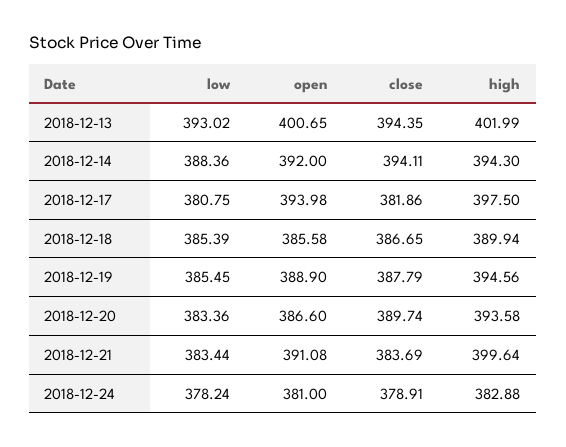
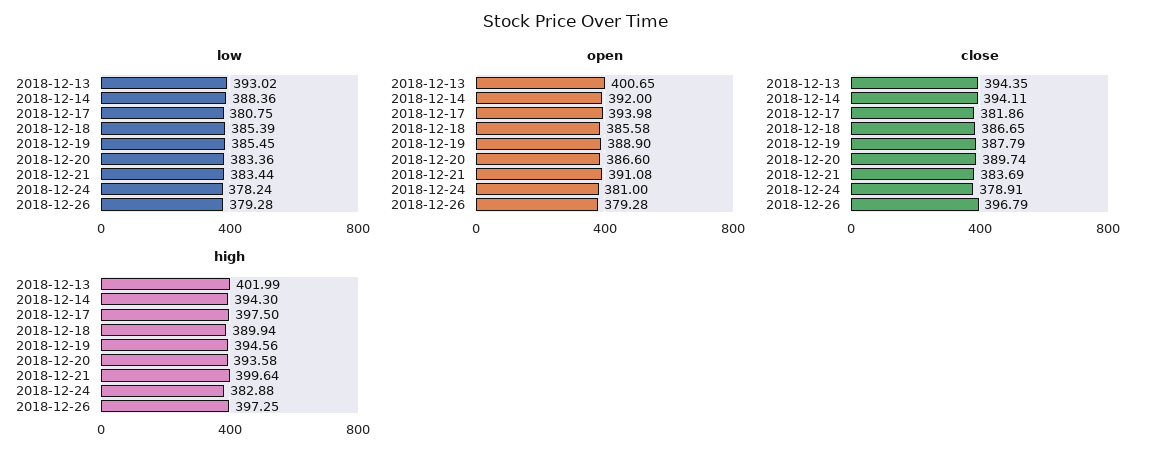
  {
    "low": {
      "2018-12-13": 393.02,
      "2018-12-14": 388.36,
      "2018-12-17": 380.75,
      "2018-12-18": 385.39,
      "2018-12-19": 385.45,
      "2018-12-20": 383.36,
      "2018-12-21": 383.44,
-     "2018-12-24": 378.24
+     "2018-12-24": 378.24,
+     "2018-12-26": 379.28
    },
    "open": {
      "2018-12-13": 400.65,
      "2018-12-14": 392,
      "2018-12-17": 393.98,
      "2018-12-18": 385.58,
      "2018-12-19": 388.9,
      "2018-12-20": 386.6,
      "2018-12-21": 391.08,
-     "2018-12-24": 381
+     "2018-12-24": 381,
+     "2018-12-26": 379.28
    },
    "close": {
      "2018-12-13": 394.35,
      "2018-12-14": 394.11,
      "2018-12-17": 381.86,
      "2018-12-18": 386.65,
      "2018-12-19": 387.79,
      "2018-12-20": 389.74,
      "2018-12-21": 383.69,
-     "2018-12-24": 378.91
+     "2018-12-24": 378.91,
+     "2018-12-26": 396.79
    },
    "high": {
      "2018-12-13": 401.99,
      "2018-12-14": 394.3,
      "2018-12-17": 397.5,
      "2018-12-18": 389.94,
      "2018-12-19": 394.56,
      "2018-12-20": 393.58,
      "2018-12-21": 399.64,
-     "2018-12-24": 382.88
+     "2018-12-24": 382.88,
+     "2018-12-26": 397.25
    }
  }

